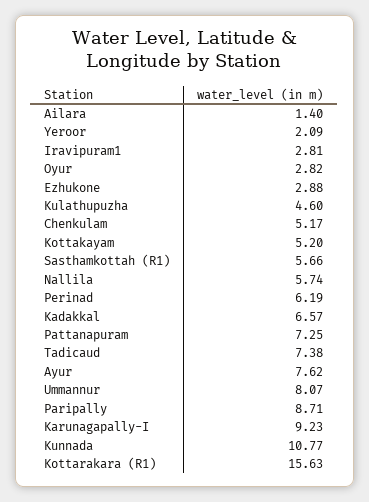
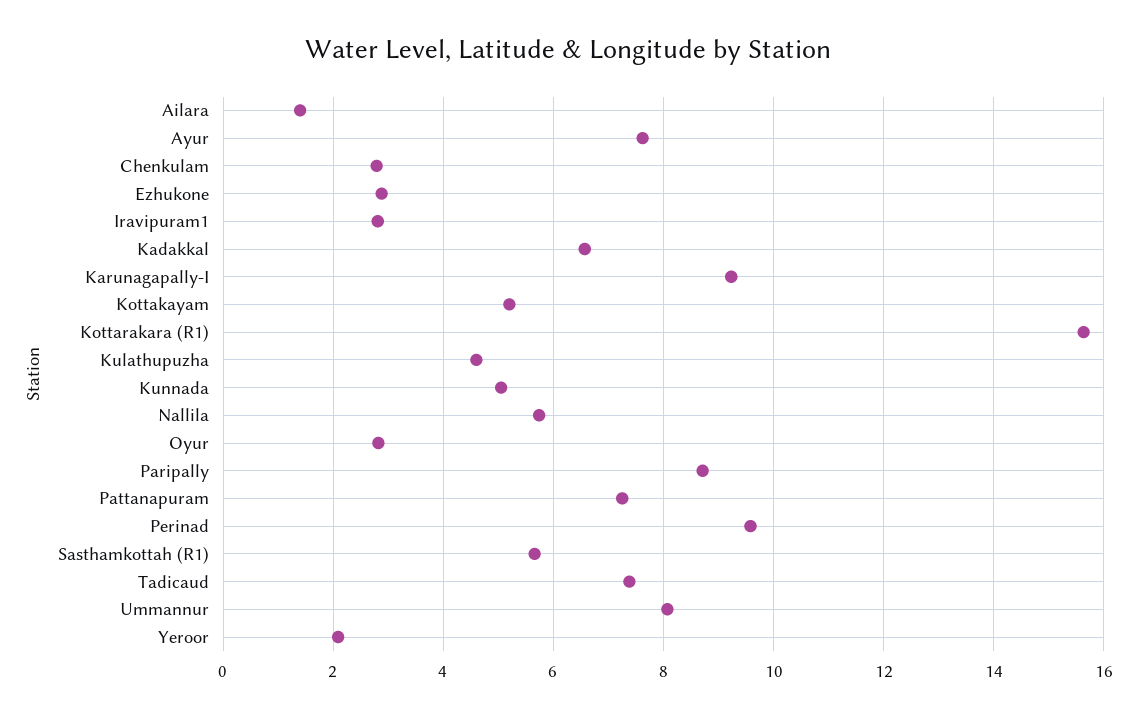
  {
    "Ailara": 1.4,
    "Yeroor": 2.09,
    "Iravipuram1": 2.81,
    "Oyur": 2.82,
    "Ezhukone": 2.88,
    "Kulathupuzha": 4.6,
-   "Chenkulam": 5.17,
+   "Chenkulam": 2.8,
    "Kottakayam": 5.2,
    "Sasthamkottah (R1)": 5.66,
    "Nallila": 5.74,
-   "Perinad": 6.19,
+   "Perinad": 9.6,
    "Kadakkal": 6.57,
    "Pattanapuram": 7.25,
    "Tadicaud": 7.38,
    "Ayur": 7.62,
    "Ummannur": 8.07,
    "Paripally": 8.71,
    "Karunagapally-I": 9.23,
-   "Kunnada": 10.77,
+   "Kunnada": 5,
    "Kottarakara (R1)": 15.63
  }

